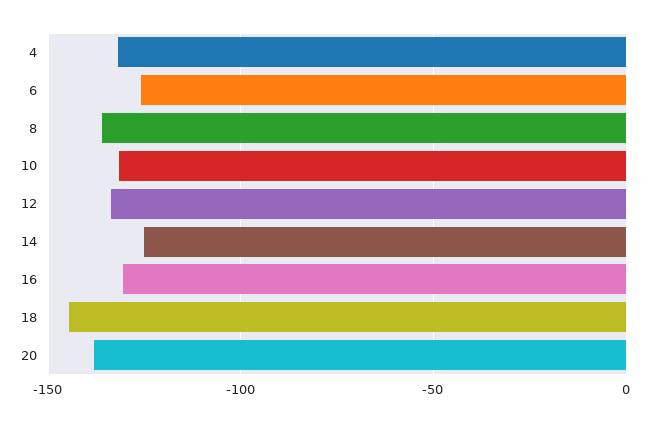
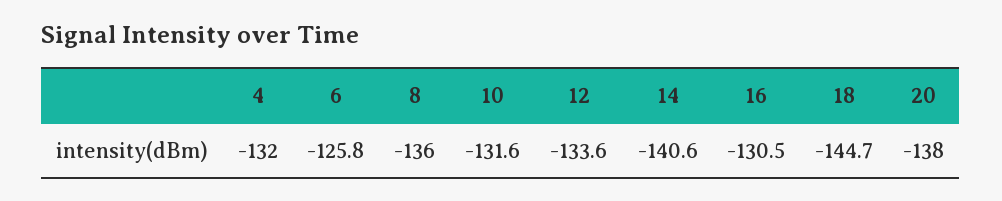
  {
    "4": -132,
    "6": -125.8,
    "8": -136,
    "10": -131.6,
    "12": -133.6,
-   "14": -125,
+   "14": -140.6,
    "16": -130.5,
    "18": -144.7,
    "20": -138
  }

